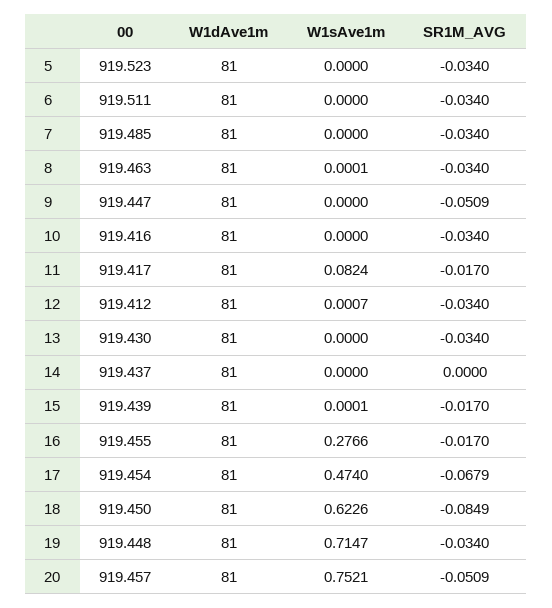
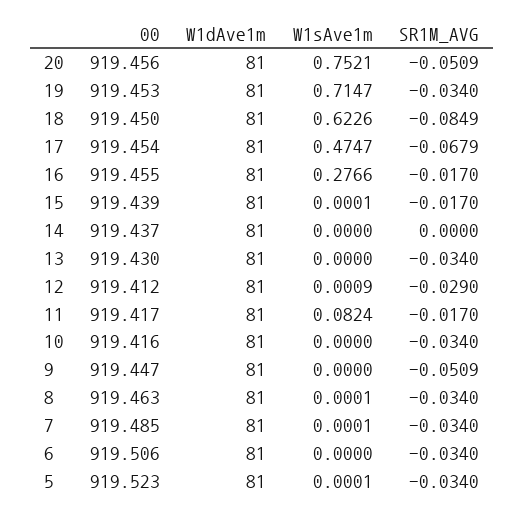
  {
    "00": {
      "5": 919.523,
-     "6": 919.511,
+     "6": 919.506,
      "7": 919.485,
      "8": 919.463,
      "9": 919.447,
      "10": 919.416,
      "11": 919.417,
      "12": 919.412,
      "13": 919.43,
      "14": 919.437,
      "15": 919.439,
      "16": 919.455,
      "17": 919.454,
      "18": 919.45,
-     "19": 919.448,
+     "19": 919.453,
-     "20": 919.457
+     "20": 919.456
    },
    "W1dAve1m": {
      "5": 81,
      "6": 81,
      "7": 81,
      "8": 81,
      "9": 81,
      "10": 81,
      "11": 81,
      "12": 81,
      "13": 81,
      "14": 81,
      "15": 81,
      "16": 81,
      "17": 81,
      "18": 81,
      "19": 81,
      "20": 81
    },
    "W1sAve1m": {
-     "5": 0,
+     "5": 0.0001,
      "6": 0,
-     "7": 0,
+     "7": 0.0001,
      "8": 0.0001,
      "9": 0,
      "10": 0,
      "11": 0.0824,
-     "12": 0.0007,
+     "12": 0.0009,
      "13": 0,
      "14": 0,
      "15": 0.0001,
      "16": 0.2766,
-     "17": 0.474,
+     "17": 0.4747,
      "18": 0.6226,
      "19": 0.7147,
      "20": 0.7521
    },
    "SR1M_AVG": {
      "5": -0.034,
      "6": -0.034,
      "7": -0.034,
      "8": -0.034,
      "9": -0.0509,
      "10": -0.034,
      "11": -0.017,
-     "12": -0.034,
+     "12": -0.029,
      "13": -0.034,
      "14": 0,
      "15": -0.017,
      "16": -0.017,
      "17": -0.0679,
      "18": -0.0849,
      "19": -0.034,
      "20": -0.0509
    }
  }

